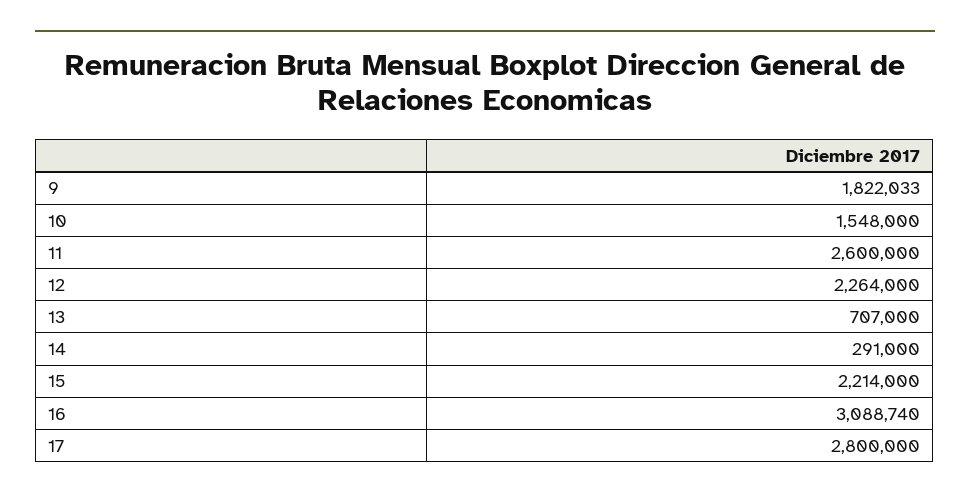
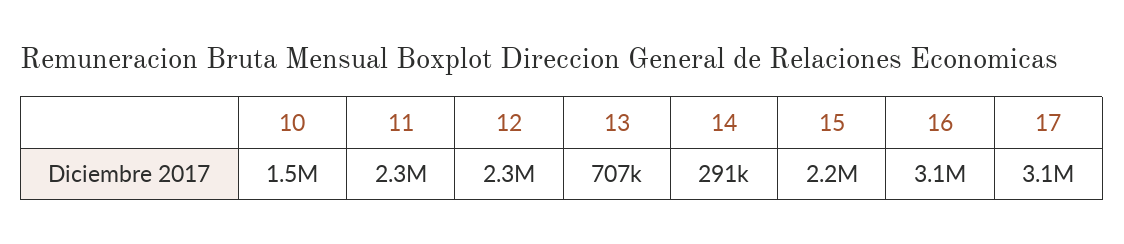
  {
-   "9": 1822033,
    "10": 1548000,
-   "11": 2600000,
+   "11": 2300000,
    "12": 2264000,
    "13": 707000,
    "14": 291000,
    "15": 2214000,
    "16": 3088740,
-   "17": 2800000
+   "17": 3100000
  }

